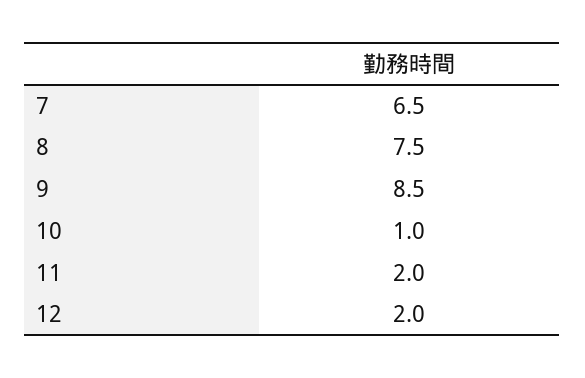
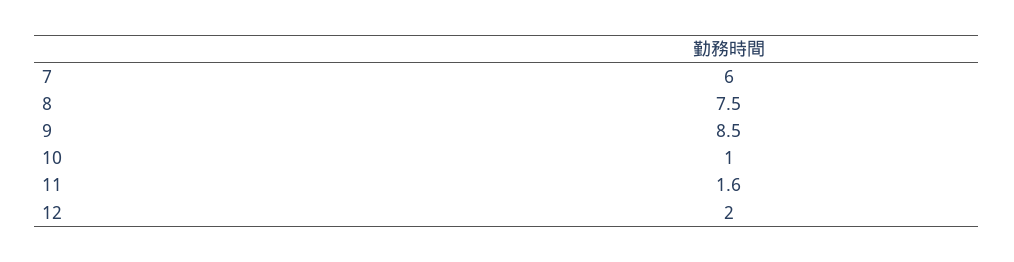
  {
-   "7": 6.5,
+   "7": 6,
    "8": 7.5,
    "9": 8.5,
    "10": 1,
-   "11": 2,
+   "11": 1.6,
    "12": 2
  }

